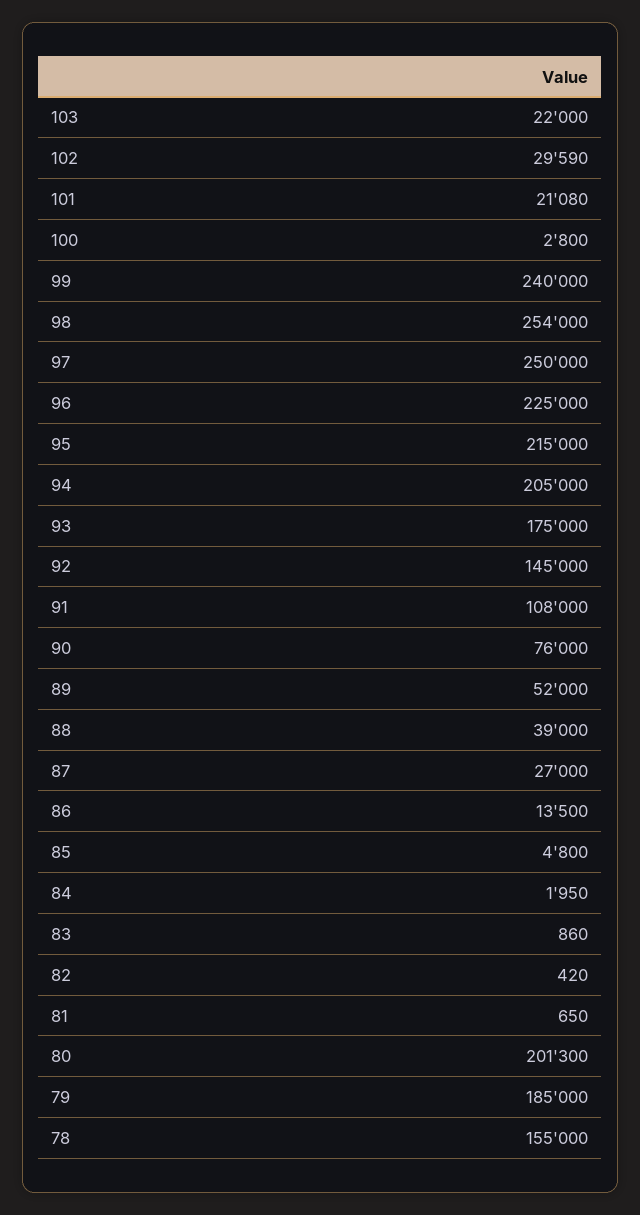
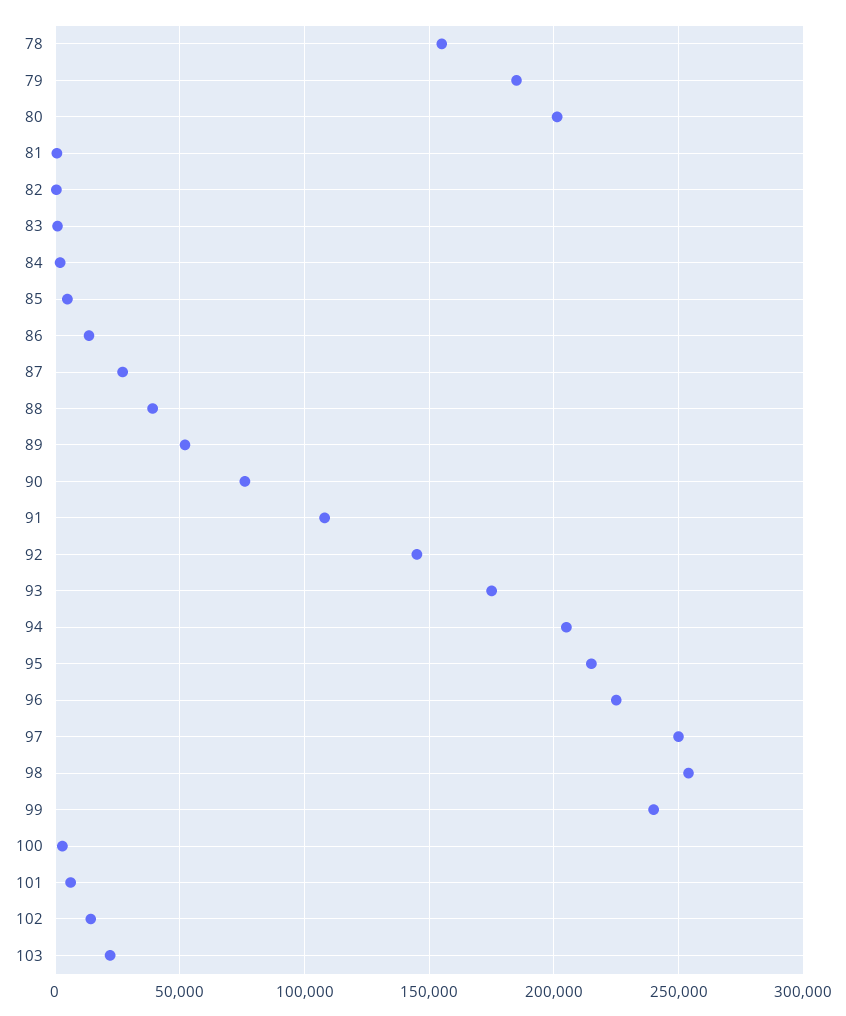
  {
    "103": 22000,
-   "102": 29590,
+   "102": 15000,
-   "101": 21080,
+   "101": 5000,
    "100": 2800,
    "99": 240000,
    "98": 254000,
    "97": 250000,
    "96": 225000,
    "95": 215000,
    "94": 205000,
    "93": 175000,
    "92": 145000,
    "91": 108000,
    "90": 76000,
    "89": 52000,
    "88": 39000,
    "87": 27000,
    "86": 13500,
    "85": 4800,
    "84": 1950,
    "83": 860,
    "82": 420,
    "81": 650,
    "80": 201300,
    "79": 185000,
    "78": 155000
  }

